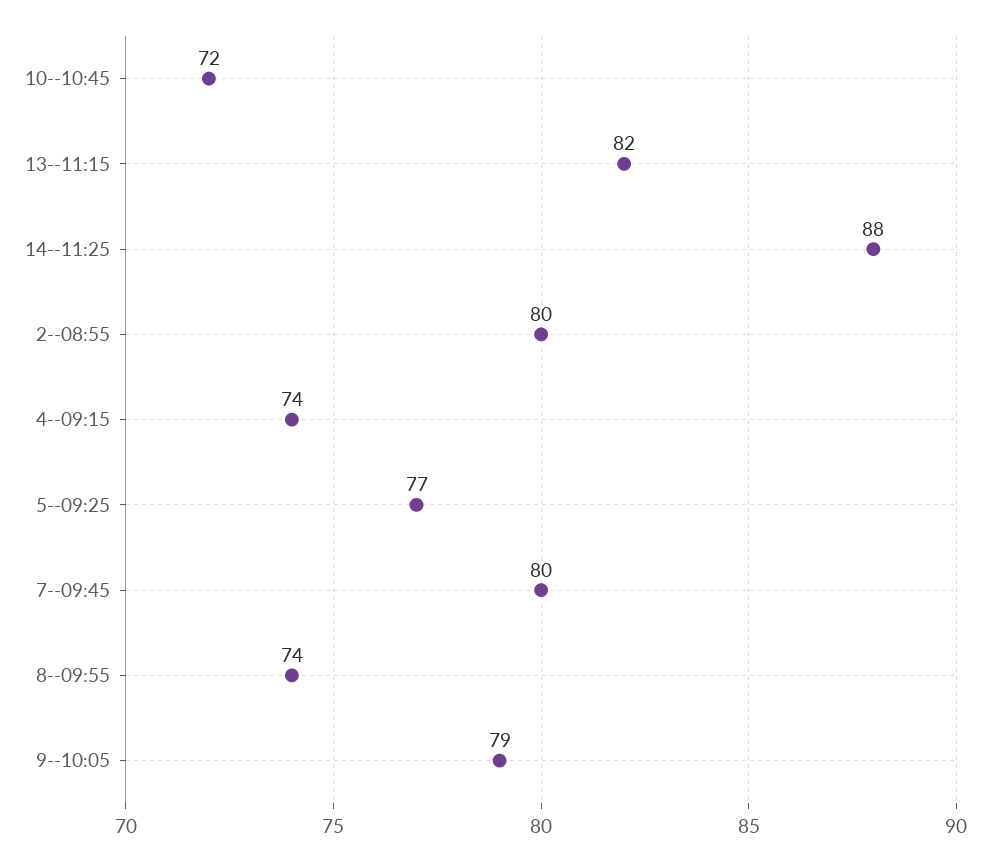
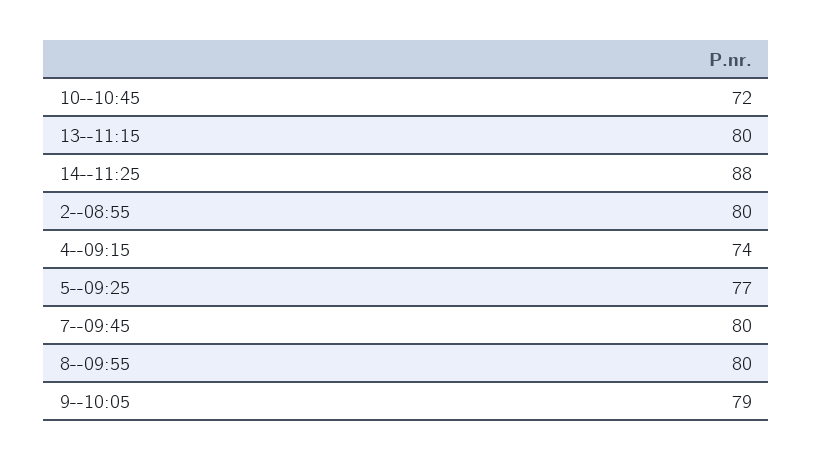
  {
    "10--10:45": 72,
-   "13--11:15": 82,
+   "13--11:15": 80,
    "14--11:25": 88,
    "2--08:55": 80,
    "4--09:15": 74,
    "5--09:25": 77,
    "7--09:45": 80,
-   "8--09:55": 74,
+   "8--09:55": 80,
    "9--10:05": 79
  }

